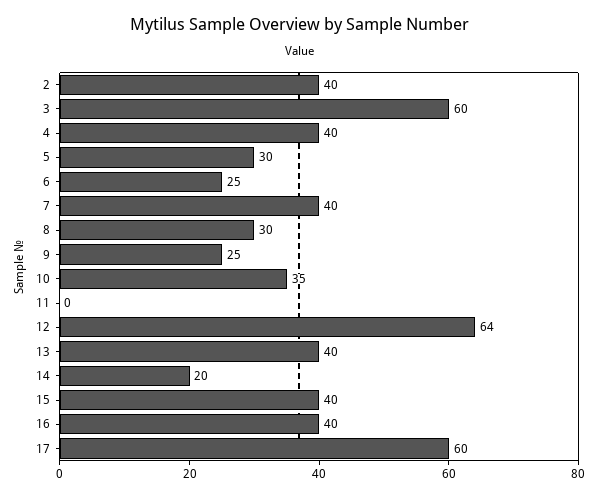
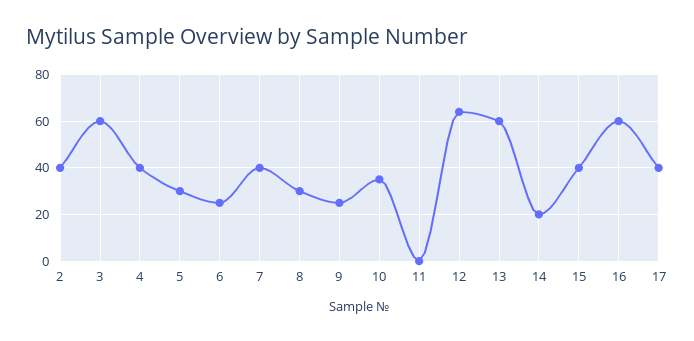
  {
    "2": 40,
    "3": 60,
    "4": 40,
    "5": 30,
    "6": 25,
    "7": 40,
    "8": 30,
    "9": 25,
    "10": 35,
    "11": 0,
    "12": 64,
-   "13": 40,
+   "13": 60,
    "14": 20,
    "15": 40,
-   "16": 40,
+   "16": 60,
-   "17": 60
+   "17": 40
  }

